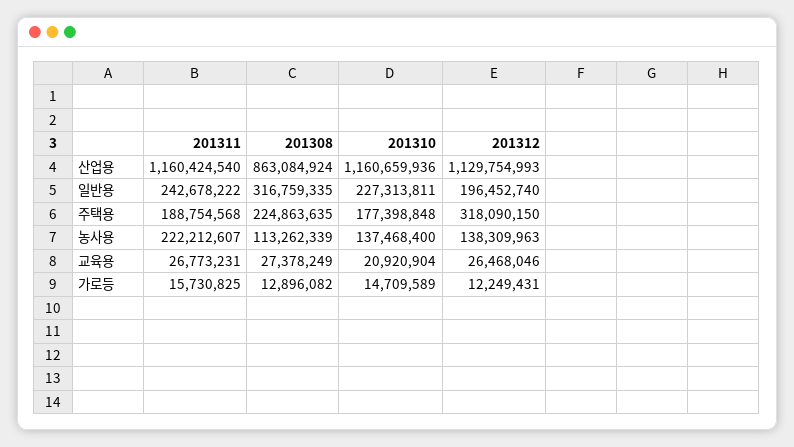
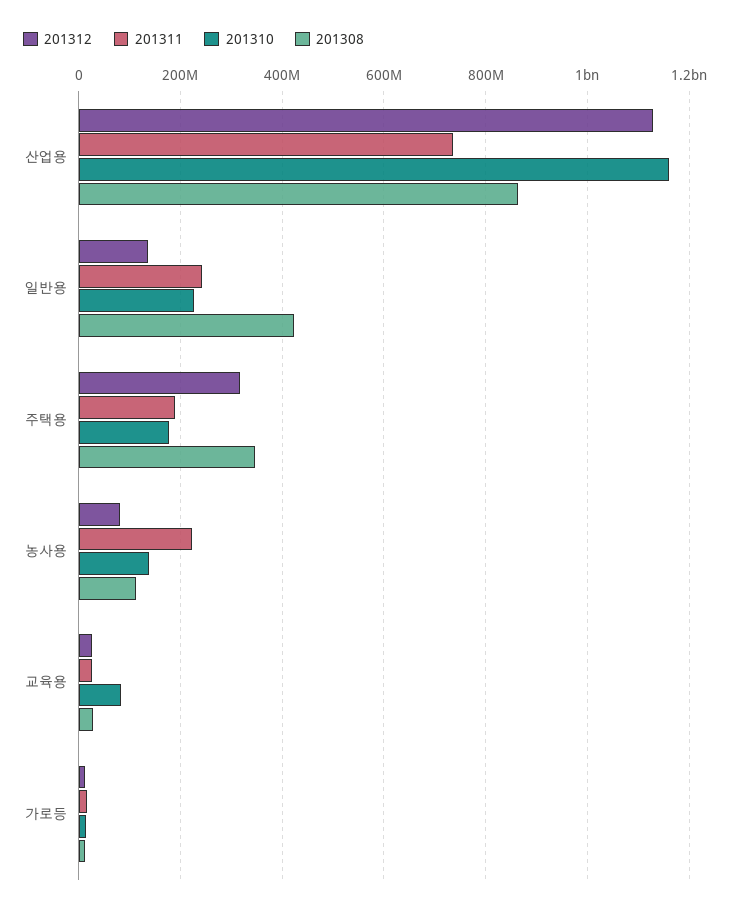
  {
    "201311": {
-     "산업용": 1160424540,
+     "산업용": 740000000,
      "일반용": 242678222,
      "주택용": 188754568,
      "농사용": 222212607,
      "교육용": 26773231,
      "가로등": 15730825
    },
    "201308": {
      "산업용": 863084924,
-     "일반용": 316759335,
+     "일반용": 420000000,
-     "주택용": 224863635,
+     "주택용": 340000000,
      "농사용": 113262339,
      "교육용": 27378249,
      "가로등": 12896082
    },
    "201310": {
      "산업용": 1160659936,
      "일반용": 227313811,
      "주택용": 177398848,
      "농사용": 137468400,
-     "교육용": 20920904,
+     "교육용": 80000000,
      "가로등": 14709589
    },
    "201312": {
      "산업용": 1129754993,
-     "일반용": 196452740,
+     "일반용": 140000000,
      "주택용": 318090150,
-     "농사용": 138309963,
+     "농사용": 80000000,
      "교육용": 26468046,
      "가로등": 12249431
    }
  }

